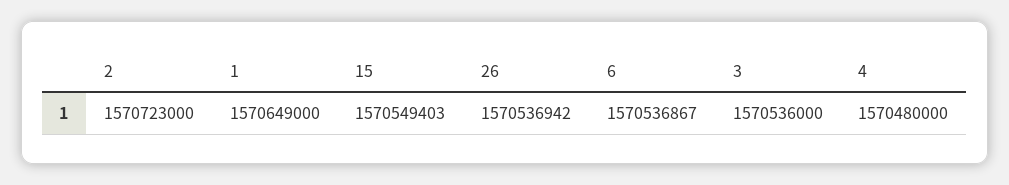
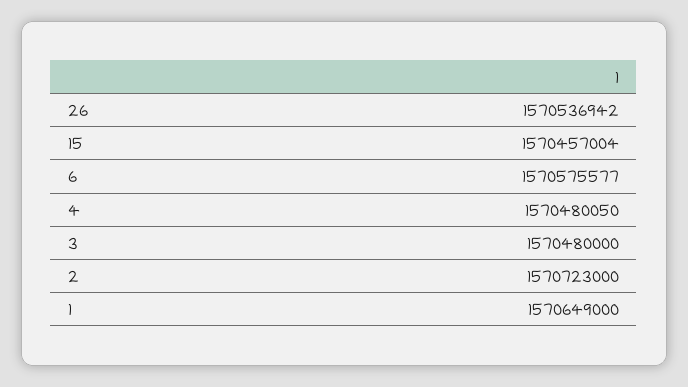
  {
    "2": 1570723000,
    "1": 1570649000,
-   "15": 1570549403,
+   "15": 1570457004,
    "26": 1570536942,
-   "6": 1570536867,
+   "6": 1570575577,
-   "3": 1570536000,
+   "3": 1570480000,
-   "4": 1570480000
+   "4": 1570480050
  }

